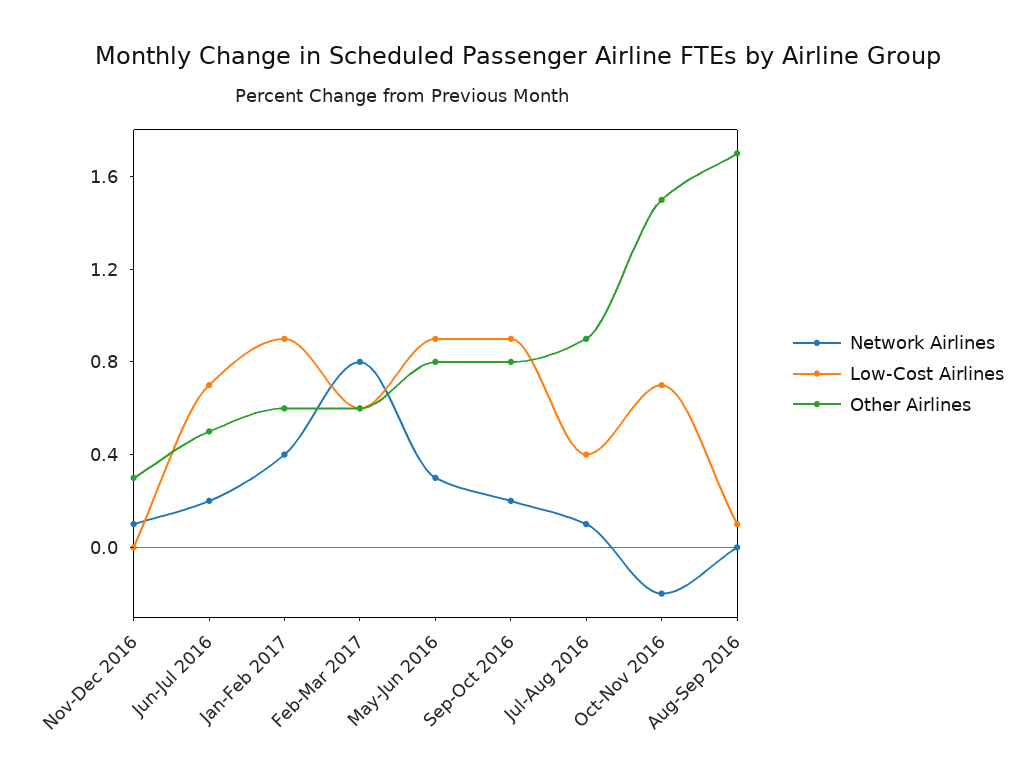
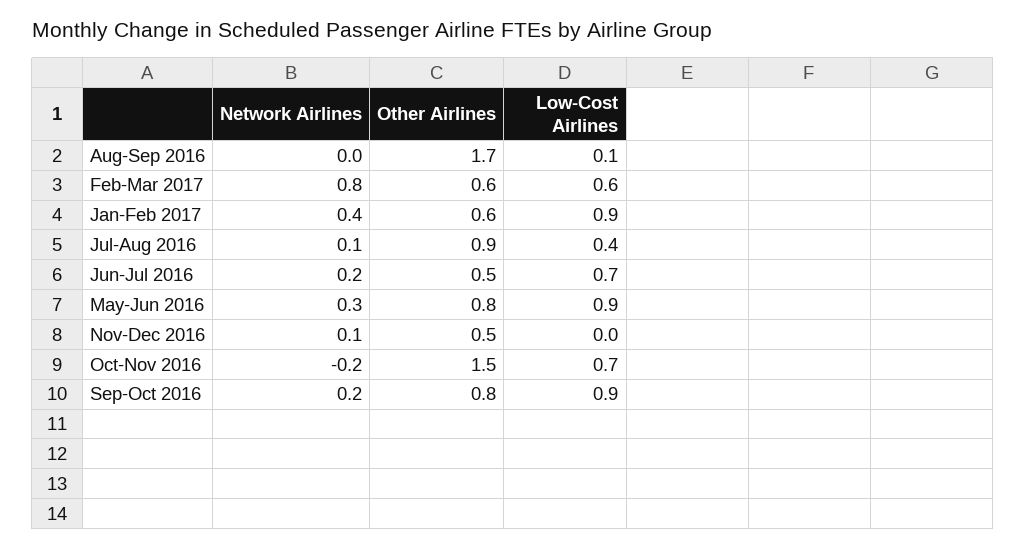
  {
    "Network Airlines": {
      "Nov-Dec 2016": 0.1,
      "Jun-Jul 2016": 0.2,
      "Jan-Feb 2017": 0.4,
      "Feb-Mar 2017": 0.8,
      "May-Jun 2016": 0.3,
      "Sep-Oct 2016": 0.2,
      "Jul-Aug 2016": 0.1,
      "Oct-Nov 2016": -0.2,
      "Aug-Sep 2016": 0
    },
    "Low-Cost Airlines": {
      "Nov-Dec 2016": 0,
      "Jun-Jul 2016": 0.7,
      "Jan-Feb 2017": 0.9,
      "Feb-Mar 2017": 0.6,
      "May-Jun 2016": 0.9,
      "Sep-Oct 2016": 0.9,
      "Jul-Aug 2016": 0.4,
      "Oct-Nov 2016": 0.7,
      "Aug-Sep 2016": 0.1
    },
    "Other Airlines": {
-     "Nov-Dec 2016": 0.3,
+     "Nov-Dec 2016": 0.5,
      "Jun-Jul 2016": 0.5,
      "Jan-Feb 2017": 0.6,
      "Feb-Mar 2017": 0.6,
      "May-Jun 2016": 0.8,
      "Sep-Oct 2016": 0.8,
      "Jul-Aug 2016": 0.9,
      "Oct-Nov 2016": 1.5,
      "Aug-Sep 2016": 1.7
    }
  }

